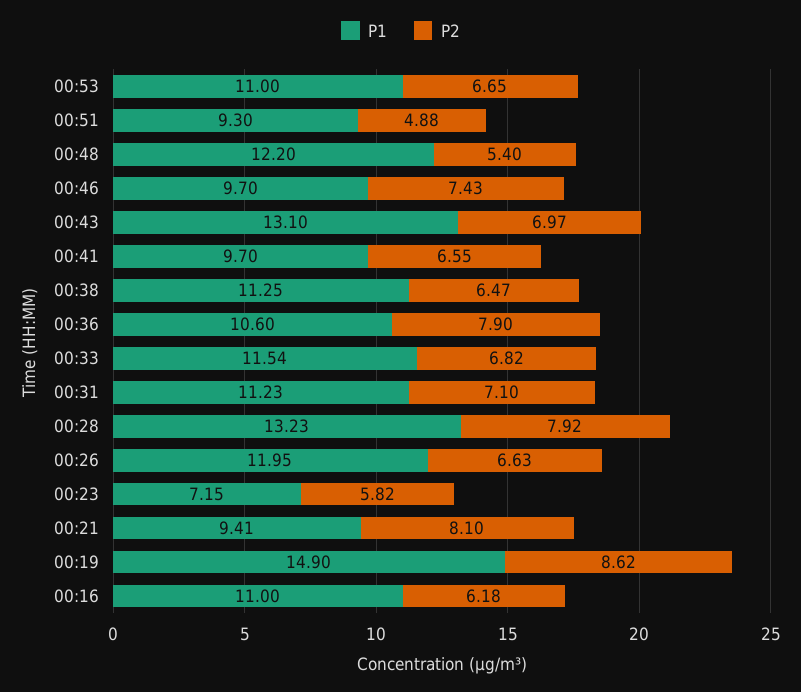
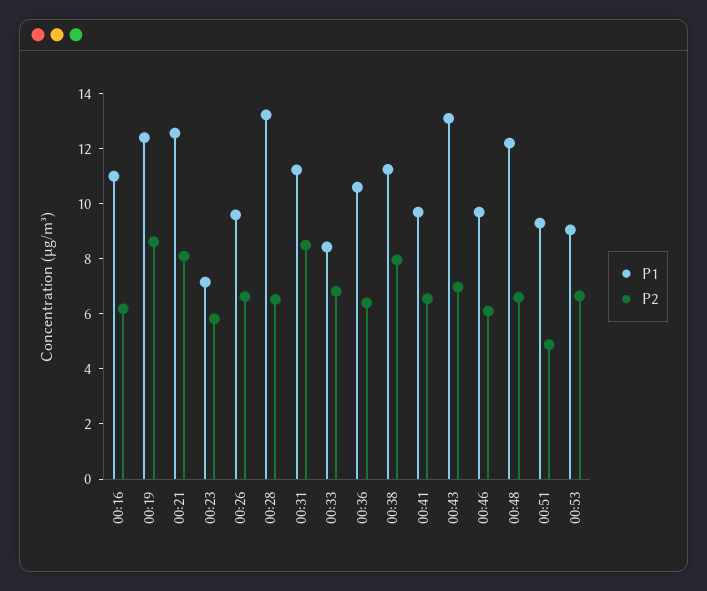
  {
    "P1": {
-     "00:53": 11,
+     "00:53": 9,
      "00:51": 9.3,
      "00:48": 12.2,
      "00:46": 9.7,
      "00:43": 13.1,
      "00:41": 9.7,
      "00:38": 11.25,
      "00:36": 10.6,
-     "00:33": 11.54,
+     "00:33": 8.5,
      "00:31": 11.23,
      "00:28": 13.23,
-     "00:26": 11.95,
+     "00:26": 9.5,
      "00:23": 7.15,
-     "00:21": 9.41,
+     "00:21": 12.5,
-     "00:19": 14.9,
+     "00:19": 12.5,
      "00:16": 11
    },
    "P2": {
      "00:53": 6.65,
      "00:51": 4.88,
-     "00:48": 5.4,
+     "00:48": 6.5,
-     "00:46": 7.43,
+     "00:46": 6,
      "00:43": 6.97,
      "00:41": 6.55,
-     "00:38": 6.47,
+     "00:38": 8,
-     "00:36": 7.9,
+     "00:36": 6.5,
      "00:33": 6.82,
-     "00:31": 7.1,
+     "00:31": 8.5,
-     "00:28": 7.92,
+     "00:28": 6.5,
      "00:26": 6.63,
      "00:23": 5.82,
      "00:21": 8.1,
      "00:19": 8.62,
      "00:16": 6.18
    }
  }

